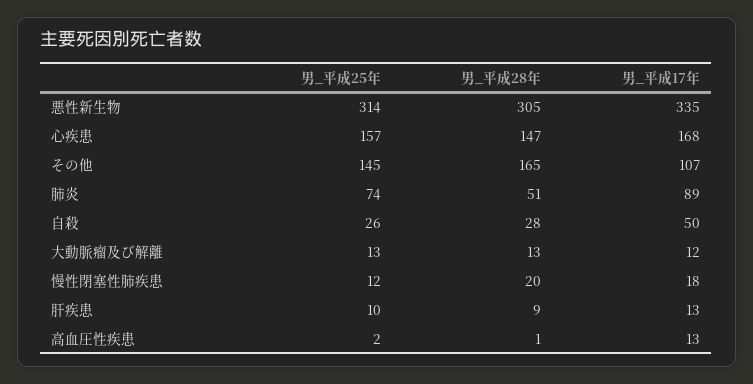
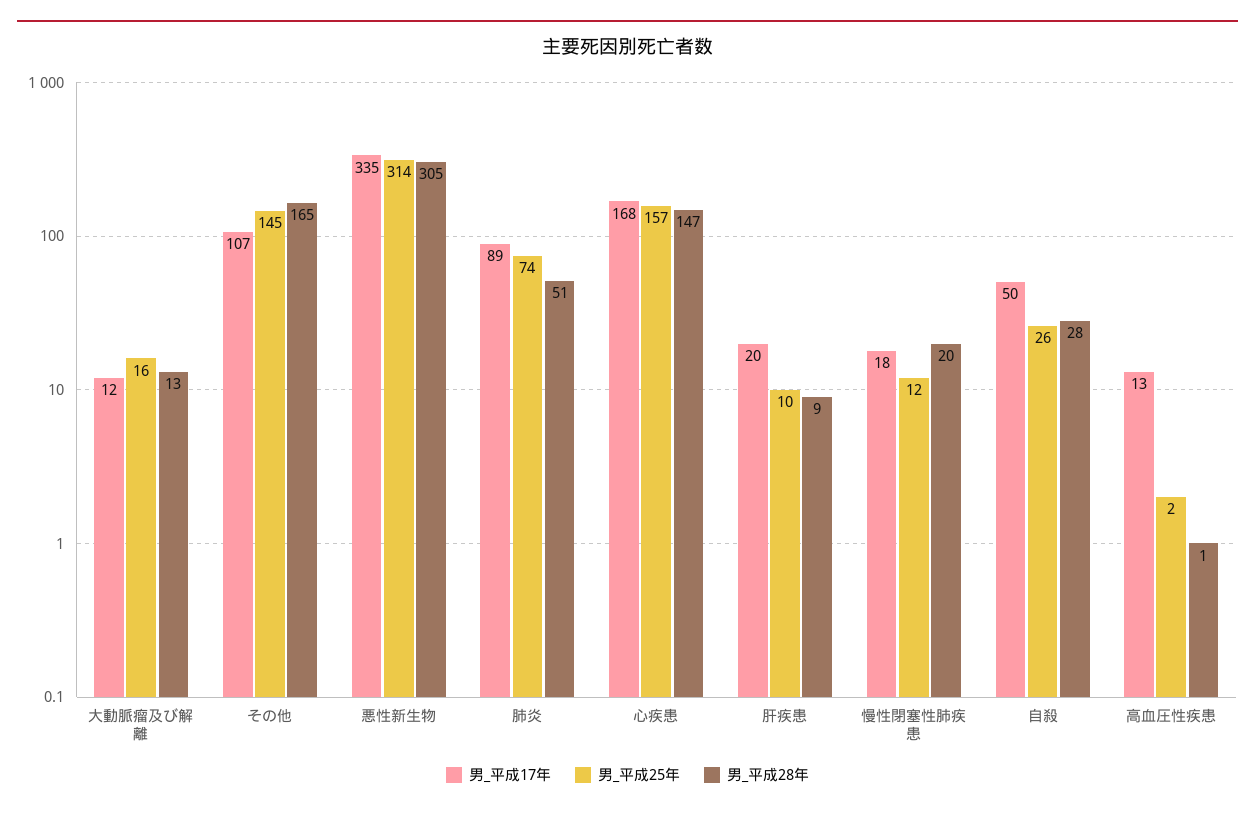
  {
    "男_平成25年": {
      "悪性新生物": 314,
      "心疾患": 157,
      "その他": 145,
      "肺炎": 74,
      "自殺": 26,
-     "大動脈瘤及び解離": 13,
+     "大動脈瘤及び解離": 16,
      "慢性閉塞性肺疾患": 12,
      "肝疾患": 10,
      "高血圧性疾患": 2
    },
    "男_平成28年": {
      "悪性新生物": 305,
      "心疾患": 147,
      "その他": 165,
      "肺炎": 51,
      "自殺": 28,
      "大動脈瘤及び解離": 13,
      "慢性閉塞性肺疾患": 20,
      "肝疾患": 9,
      "高血圧性疾患": 1
    },
    "男_平成17年": {
      "悪性新生物": 335,
      "心疾患": 168,
      "その他": 107,
      "肺炎": 89,
      "自殺": 50,
      "大動脈瘤及び解離": 12,
      "慢性閉塞性肺疾患": 18,
-     "肝疾患": 13,
+     "肝疾患": 20,
      "高血圧性疾患": 13
    }
  }

